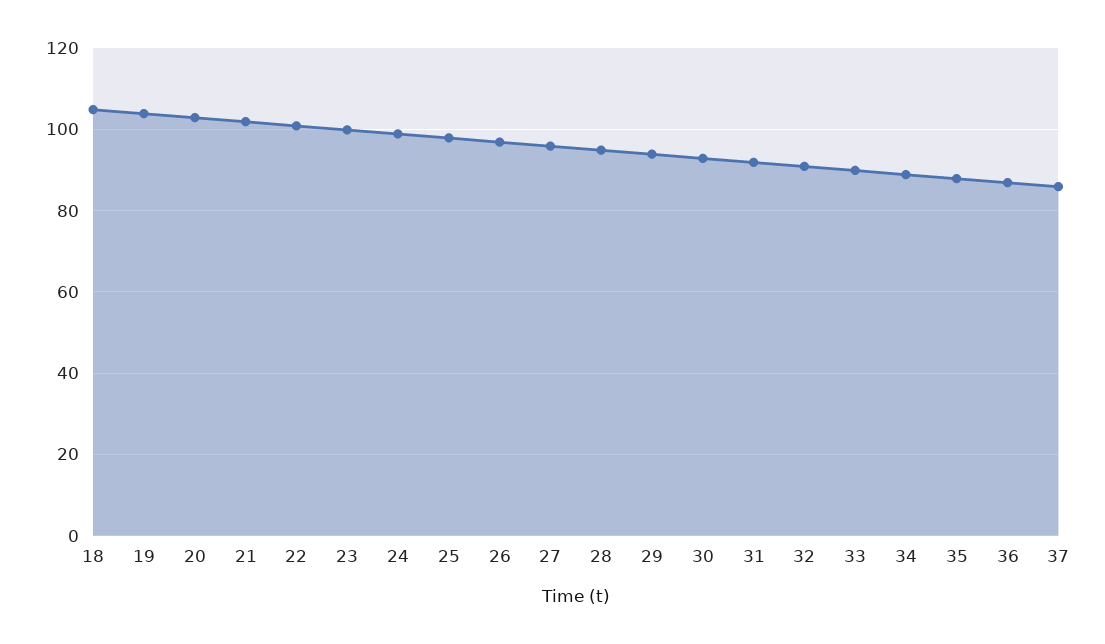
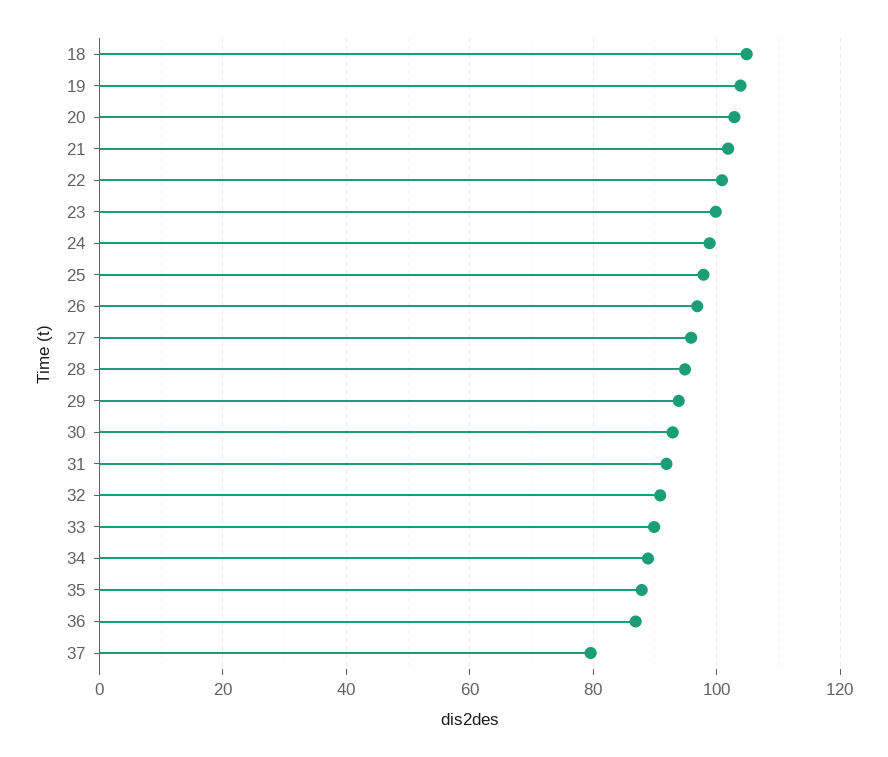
  {
    "18": 104,
    "19": 104,
    "20": 102,
    "21": 102,
    "22": 100,
    "23": 100,
    "24": 98,
    "25": 98,
    "26": 96,
    "27": 96,
    "28": 94,
    "29": 94,
    "30": 92,
    "31": 92,
    "32": 90,
    "33": 90,
    "34": 88,
    "35": 88,
    "36": 86,
-   "37": 86
+   "37": 80
  }

